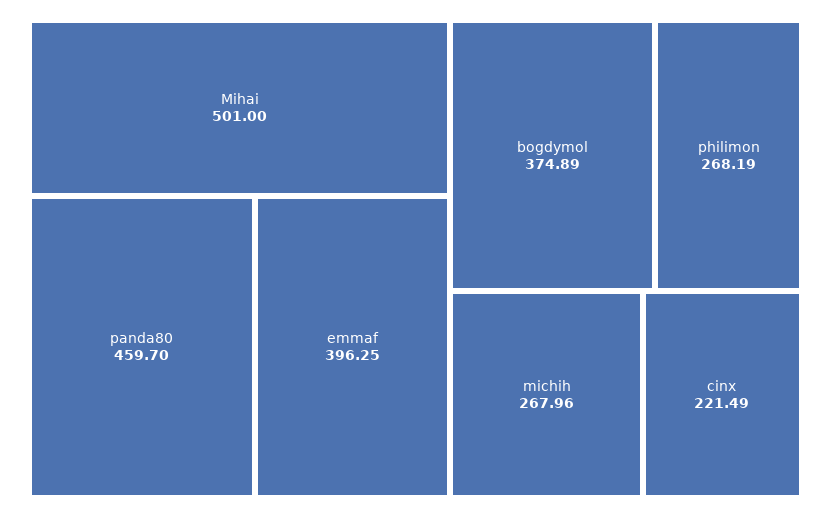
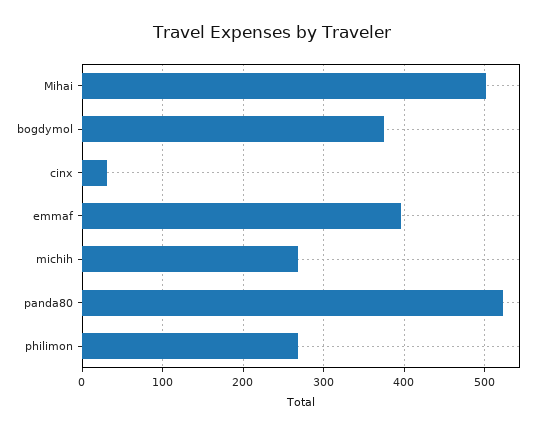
  {
    "Mihai": 501,
-   "panda80": 459.7,
+   "panda80": 520,
    "emmaf": 396.25,
    "bogdymol": 374.89,
    "philimon": 268.19,
    "michih": 267.96,
-   "cinx": 221.49
+   "cinx": 30
  }

